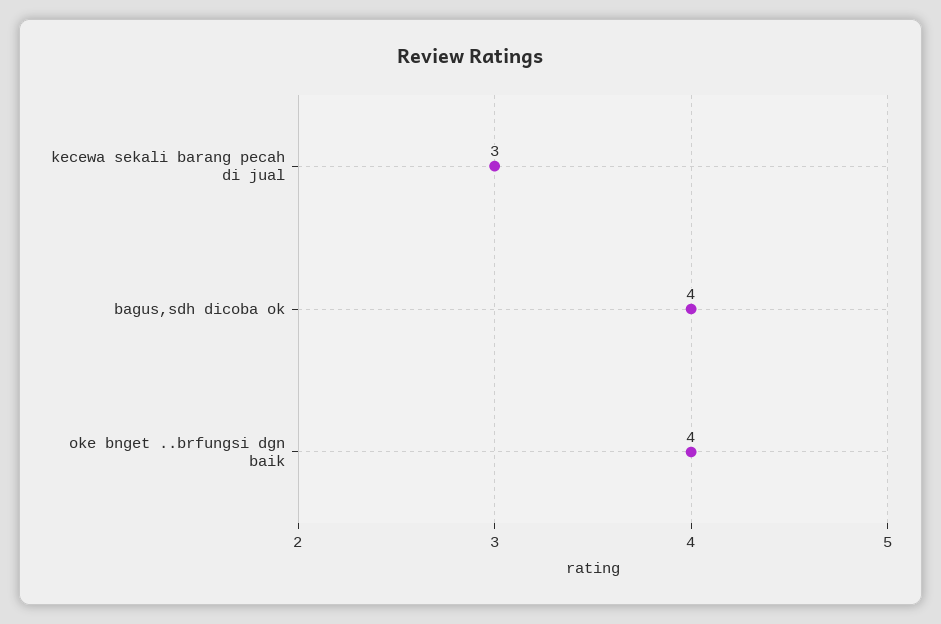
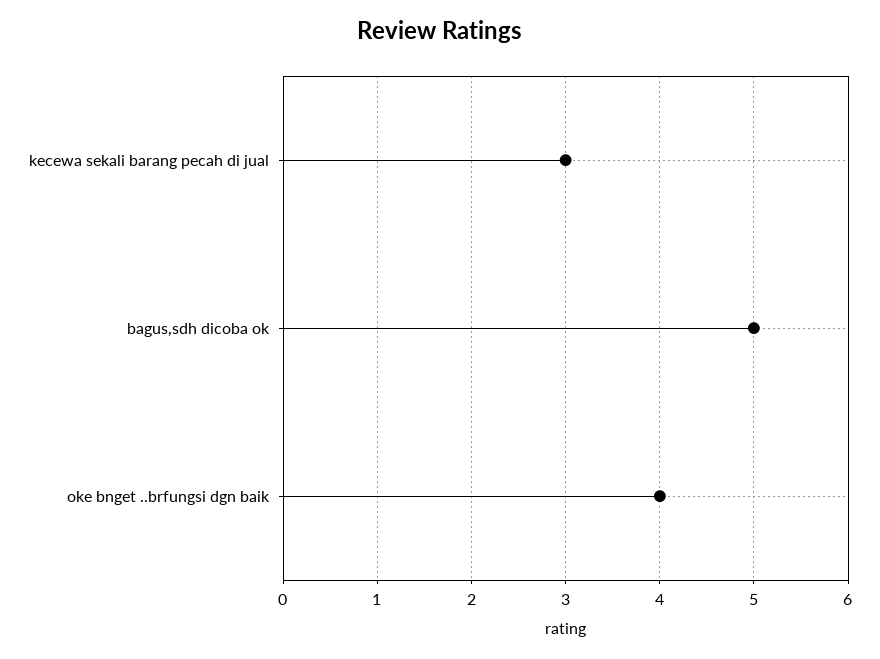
  {
    "kecewa sekali barang pecah di jual": 3,
-   "bagus,sdh dicoba ok": 4,
+   "bagus,sdh dicoba ok": 5,
    "oke bnget ..brfungsi dgn baik": 4
  }

